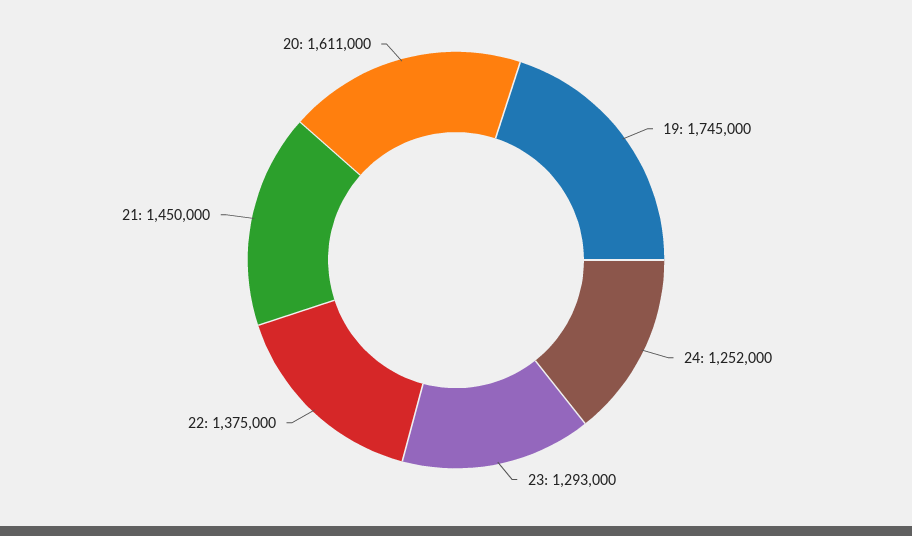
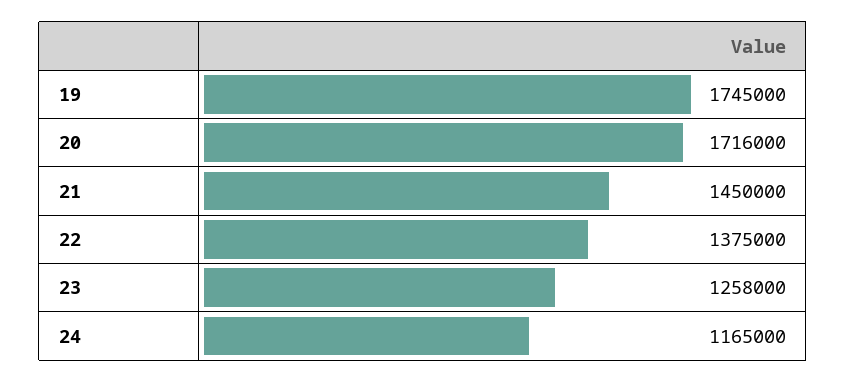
  {
    "19": 1745000,
-   "24": 1252000,
+   "24": 1165000,
-   "23": 1293000,
+   "23": 1258000,
    "22": 1375000,
    "21": 1450000,
-   "20": 1611000
+   "20": 1716000
  }

